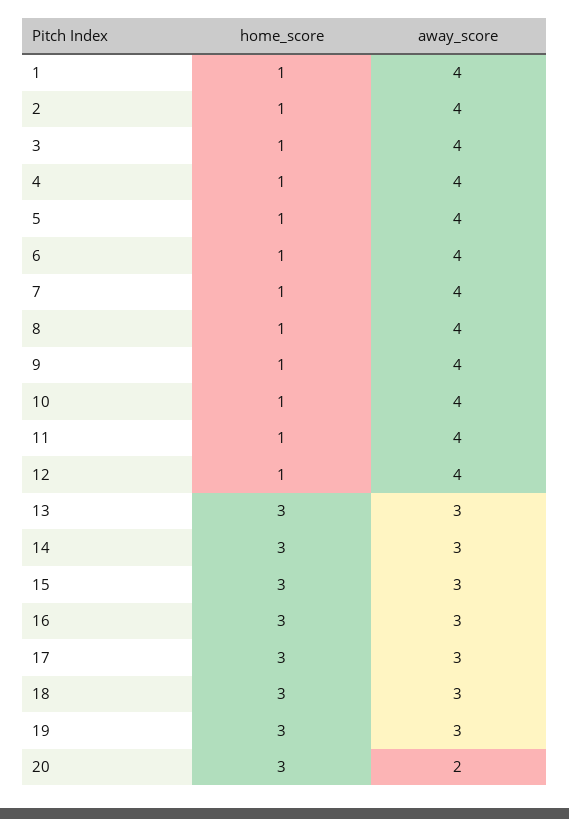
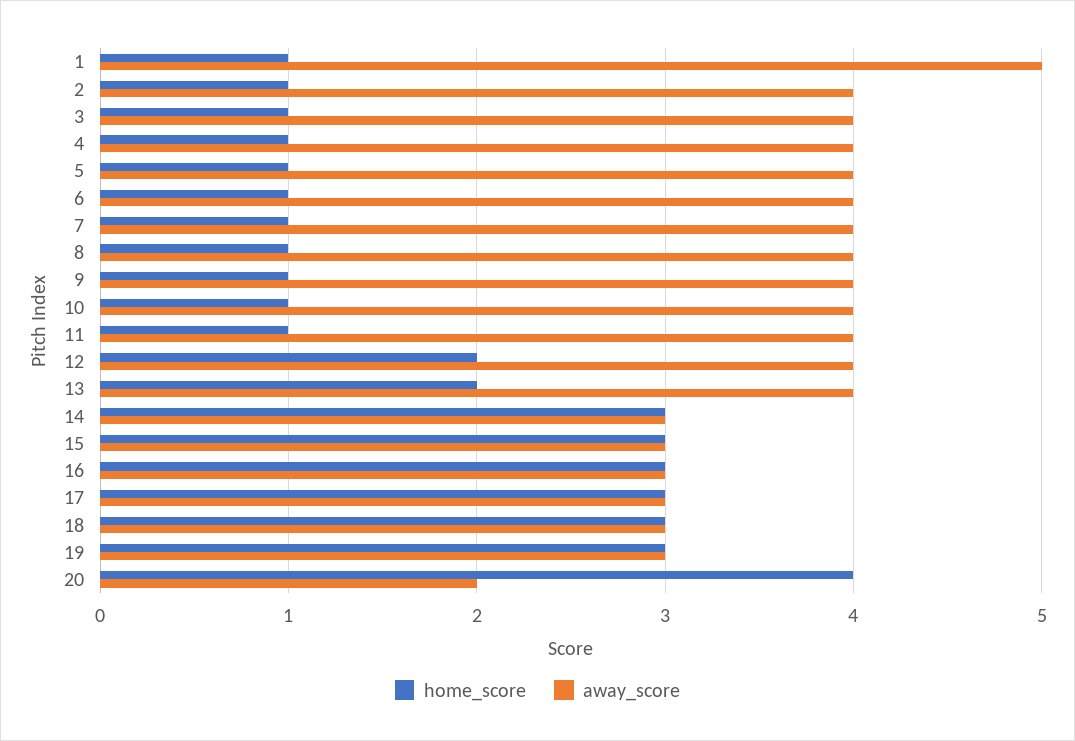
  {
    "home_score": {
      "1": 1,
      "2": 1,
      "3": 1,
      "4": 1,
      "5": 1,
      "6": 1,
      "7": 1,
      "8": 1,
      "9": 1,
      "10": 1,
      "11": 1,
-     "12": 1,
+     "12": 2,
-     "13": 3,
+     "13": 2,
      "14": 3,
      "15": 3,
      "16": 3,
      "17": 3,
      "18": 3,
      "19": 3,
-     "20": 3
+     "20": 4
    },
    "away_score": {
-     "1": 4,
+     "1": 5,
      "2": 4,
      "3": 4,
      "4": 4,
      "5": 4,
      "6": 4,
      "7": 4,
      "8": 4,
      "9": 4,
      "10": 4,
      "11": 4,
      "12": 4,
-     "13": 3,
+     "13": 4,
      "14": 3,
      "15": 3,
      "16": 3,
      "17": 3,
      "18": 3,
      "19": 3,
      "20": 2
    }
  }

